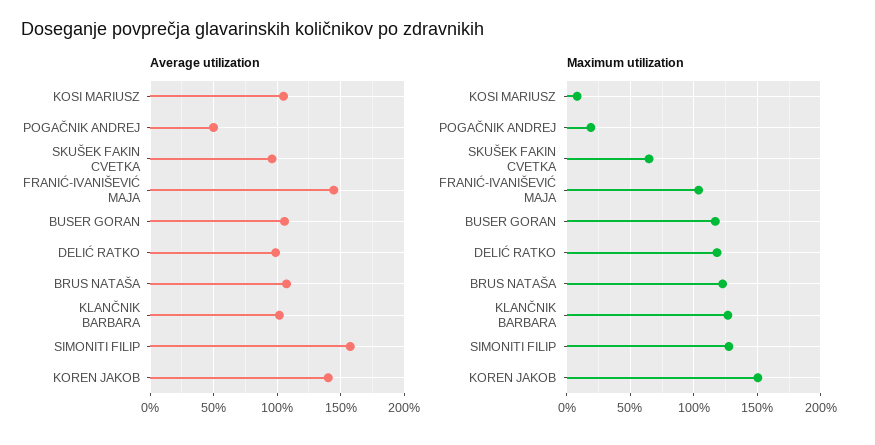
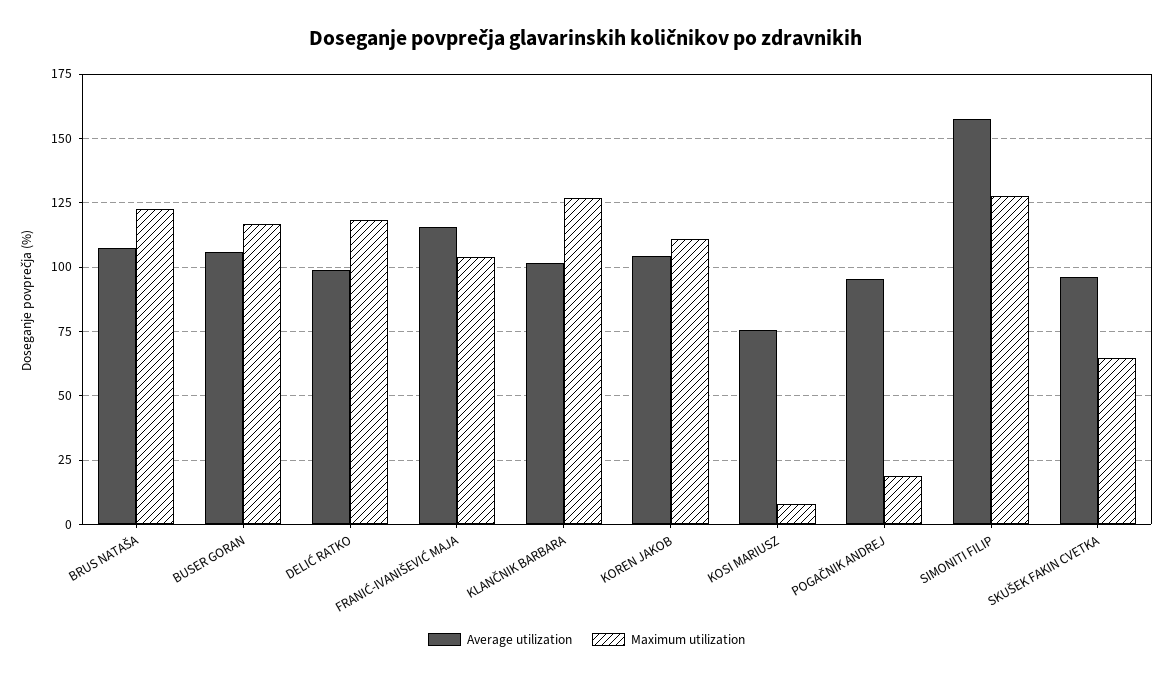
  {
    "Average utilization": {
-     "KOSI MARIUSZ": 105,
+     "KOSI MARIUSZ": 75,
-     "POGAČNIK ANDREJ": 50,
+     "POGAČNIK ANDREJ": 95,
      "SKUŠEK FAKIN CVETKA": 95,
-     "FRANIĆ-IVANIŠEVIĆ MAJA": 145,
+     "FRANIĆ-IVANIŠEVIĆ MAJA": 115,
      "BUSER GORAN": 105,
      "DELIĆ RATKO": 100,
      "BRUS NATAŠA": 107.5,
      "KLANČNIK BARBARA": 102.5,
      "SIMONITI FILIP": 157.5,
-     "KOREN JAKOB": 140
+     "KOREN JAKOB": 105
    },
    "Maximum utilization": {
      "KOSI MARIUSZ": 7.5,
      "POGAČNIK ANDREJ": 20,
      "SKUŠEK FAKIN CVETKA": 65,
      "FRANIĆ-IVANIŠEVIĆ MAJA": 102.5,
      "BUSER GORAN": 117.5,
      "DELIĆ RATKO": 117.5,
      "BRUS NATAŠA": 122.5,
      "KLANČNIK BARBARA": 127.5,
      "SIMONITI FILIP": 127.5,
-     "KOREN JAKOB": 150
+     "KOREN JAKOB": 110
    }
  }

